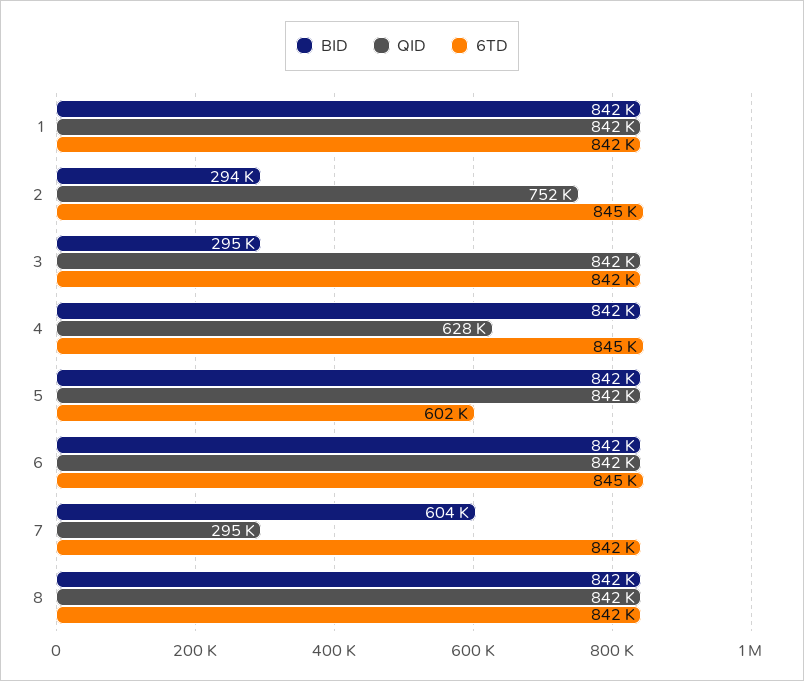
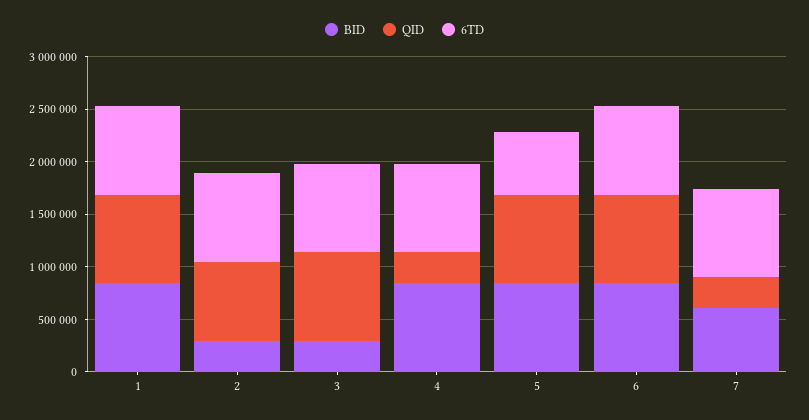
  {
    "BID": {
      "1": 842000,
      "2": 294000,
      "3": 295000,
      "4": 842000,
      "5": 842000,
      "6": 842000,
-     "7": 604000,
+     "7": 604000
-     "8": 842000
    },
    "QID": {
      "1": 842000,
      "2": 752000,
      "3": 842000,
-     "4": 628000,
+     "4": 300000,
      "5": 842000,
      "6": 842000,
-     "7": 295000,
+     "7": 295000
-     "8": 842000
    },
    "6TD": {
      "1": 842000,
      "2": 845000,
      "3": 842000,
      "4": 845000,
      "5": 602000,
      "6": 845000,
-     "7": 842000,
+     "7": 842000
-     "8": 842000
    }
  }

